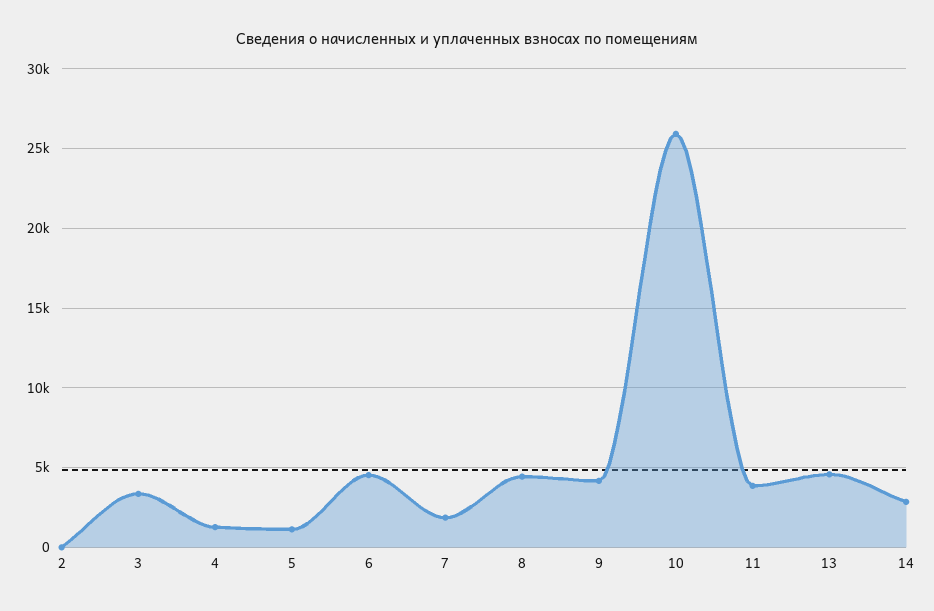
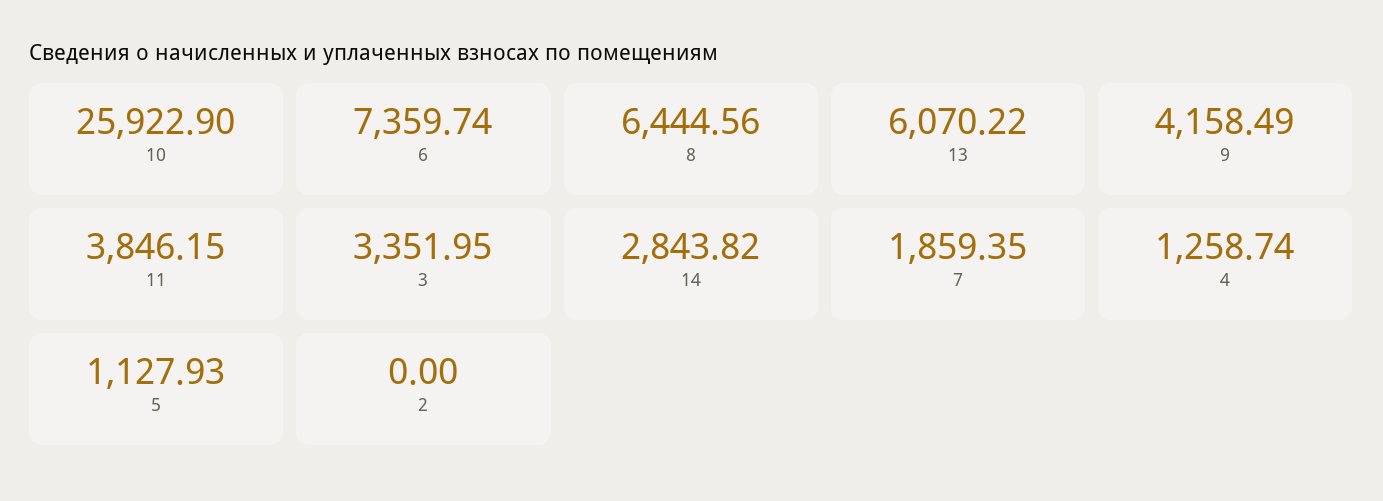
  {
    "2": 0,
    "3": 3351.95,
    "4": 1258.74,
    "5": 1127.93,
-   "6": 4500,
+   "6": 7359.74,
    "7": 1859.35,
-   "8": 4500,
+   "8": 6444.56,
    "9": 4158.49,
    "10": 25922.9,
    "11": 3846.15,
-   "13": 4500,
+   "13": 6070.22,
    "14": 2843.82
  }

